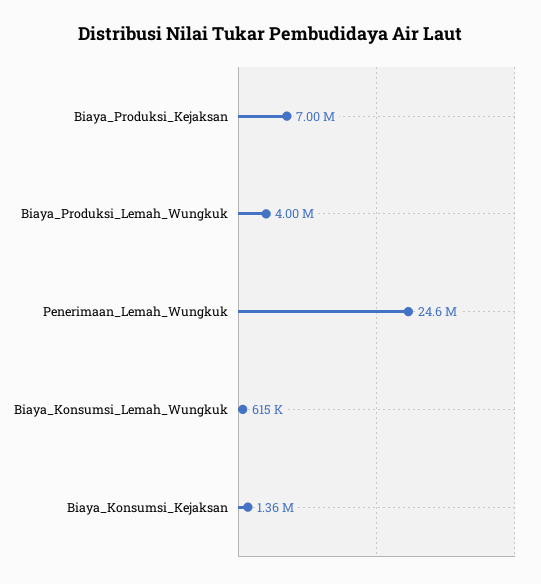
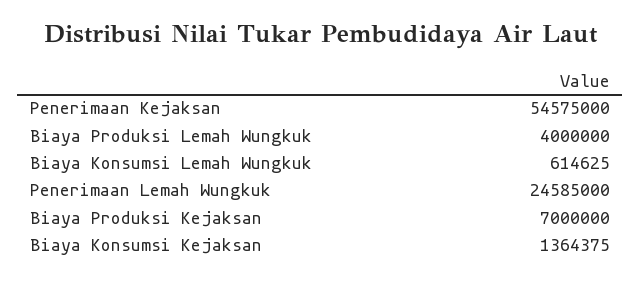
  {
    "Biaya_Produksi_Kejaksan": 7000000,
    "Biaya_Produksi_Lemah_Wungkuk": 4000000,
    "Penerimaan_Lemah_Wungkuk": 24585000,
    "Biaya_Konsumsi_Lemah_Wungkuk": 614625,
-   "Biaya_Konsumsi_Kejaksan": 1364375
+   "Biaya_Konsumsi_Kejaksan": 1364375,
+   "Penerimaan Kejaksan": 54575000
  }

